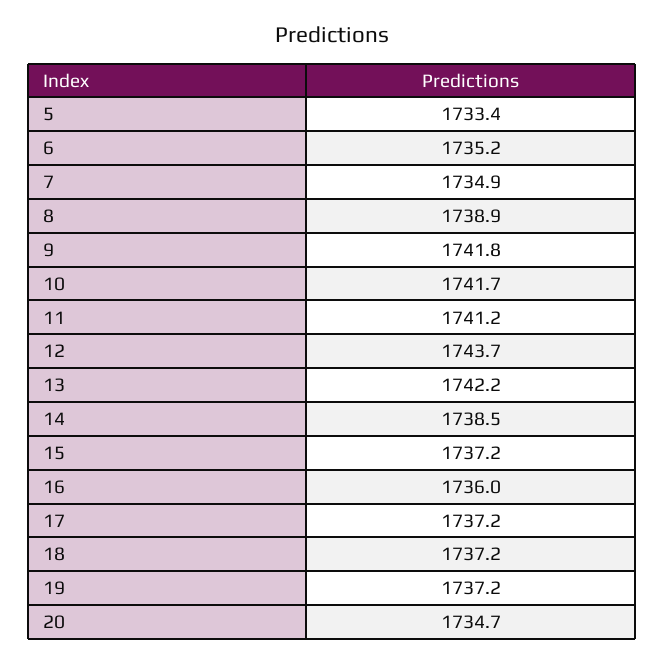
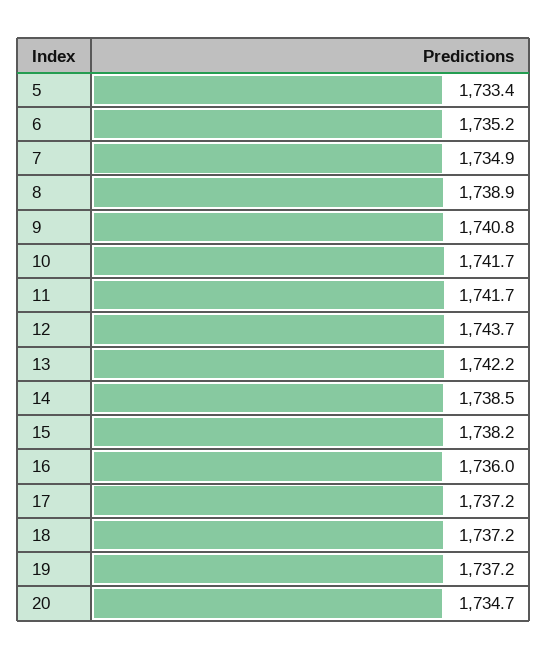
  {
    "5": 1733.4,
    "6": 1735.2,
    "7": 1734.9,
    "8": 1738.9,
-   "9": 1741.8,
+   "9": 1740.8,
    "10": 1741.7,
-   "11": 1741.2,
+   "11": 1741.7,
    "12": 1743.7,
    "13": 1742.2,
    "14": 1738.5,
-   "15": 1737.2,
+   "15": 1738.2,
    "16": 1736,
    "17": 1737.2,
    "18": 1737.2,
    "19": 1737.2,
    "20": 1734.7
  }

